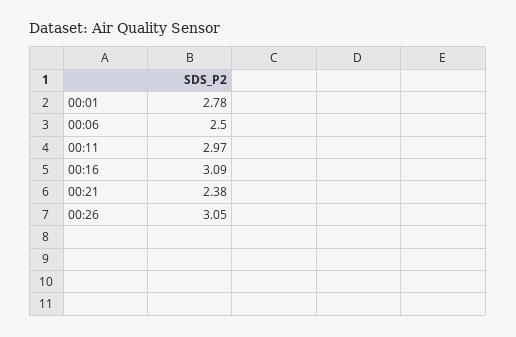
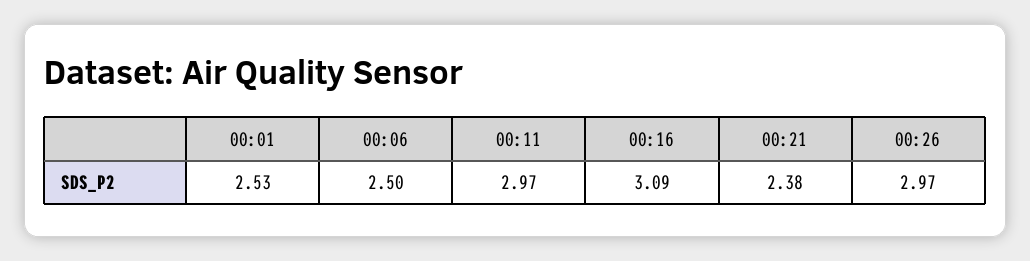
  {
-   "00:01": 2.78,
+   "00:01": 2.53,
    "00:06": 2.5,
    "00:11": 2.97,
    "00:16": 3.09,
    "00:21": 2.38,
-   "00:26": 3.05
+   "00:26": 2.97
  }

